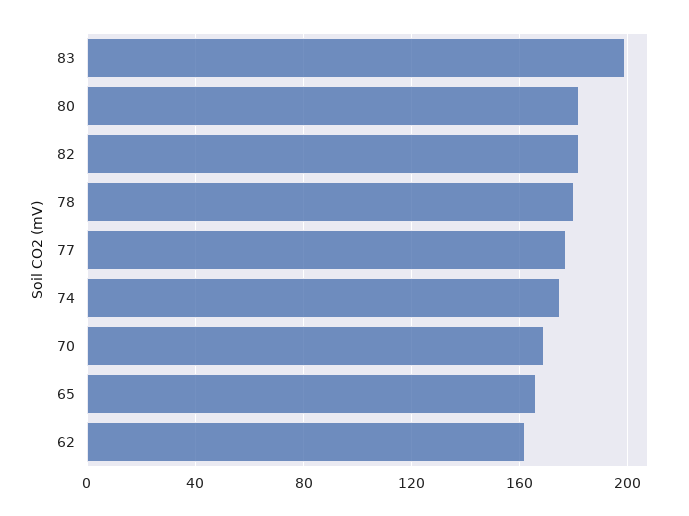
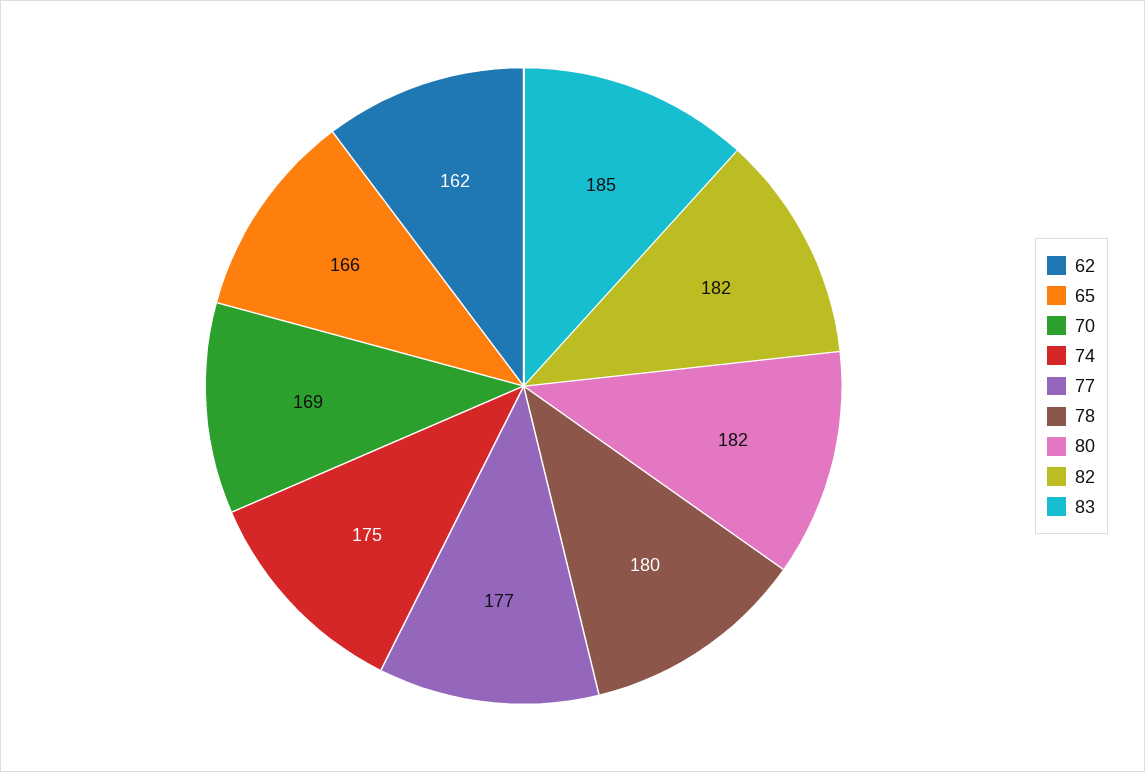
  {
-   "83": 200,
+   "83": 185,
    "80": 182,
    "82": 182,
    "78": 180,
    "77": 177,
    "74": 175,
    "70": 169,
    "65": 166,
    "62": 162
  }

